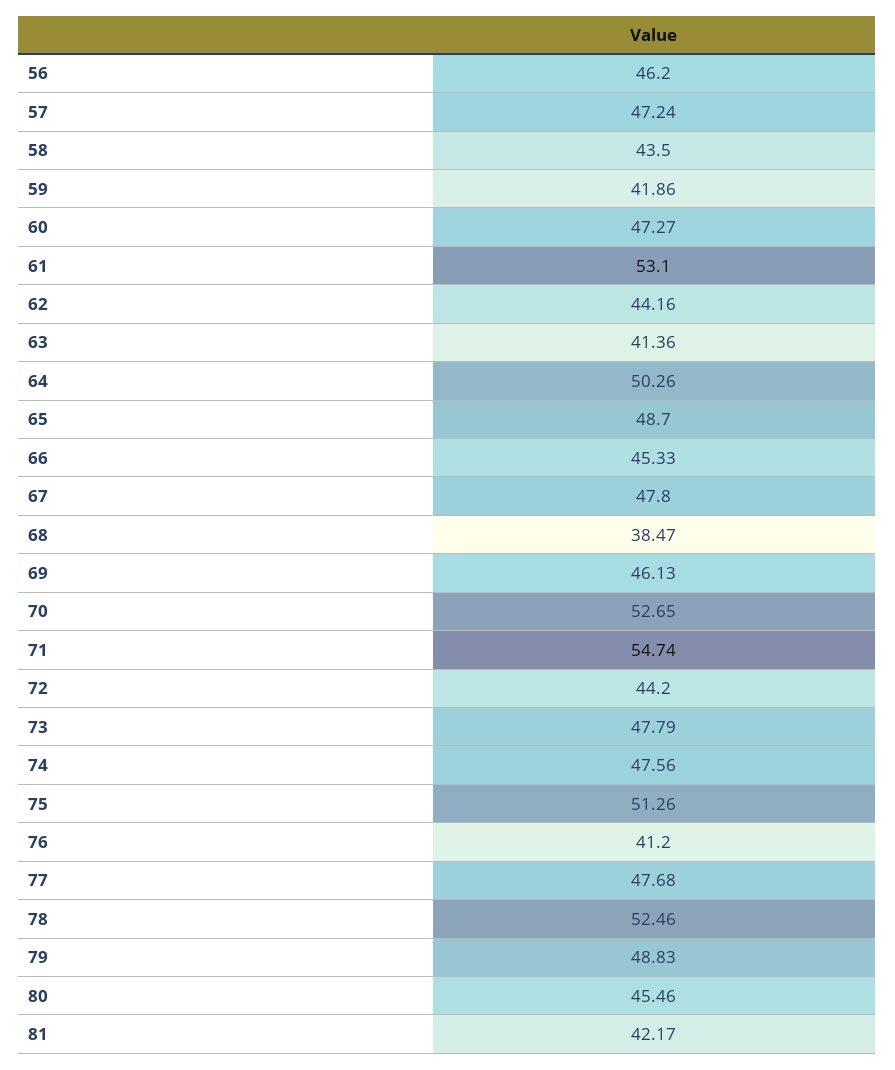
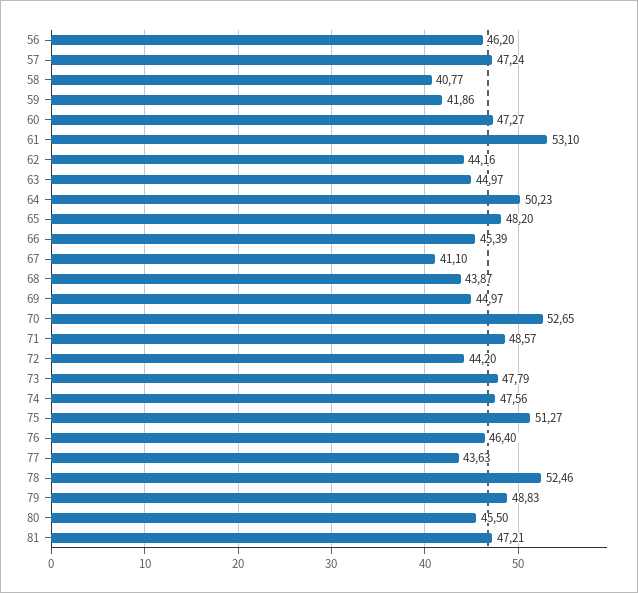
  {
    "56": 46.2,
    "57": 47.24,
-   "58": 43.5,
+   "58": 40.77,
    "59": 41.86,
    "60": 47.27,
    "61": 53.1,
    "62": 44.16,
-   "63": 41.36,
+   "63": 44.97,
-   "64": 50.26,
+   "64": 50.23,
-   "65": 48.7,
+   "65": 48.2,
-   "66": 45.33,
+   "66": 45.39,
-   "67": 47.8,
+   "67": 41.1,
-   "68": 38.47,
+   "68": 43.87,
-   "69": 46.13,
+   "69": 44.97,
    "70": 52.65,
-   "71": 54.74,
+   "71": 48.57,
    "72": 44.2,
    "73": 47.79,
    "74": 47.56,
-   "75": 51.26,
+   "75": 51.27,
-   "76": 41.2,
+   "76": 46.4,
-   "77": 47.68,
+   "77": 43.63,
    "78": 52.46,
    "79": 48.83,
-   "80": 45.46,
+   "80": 45.5,
-   "81": 42.17
+   "81": 47.21
  }

